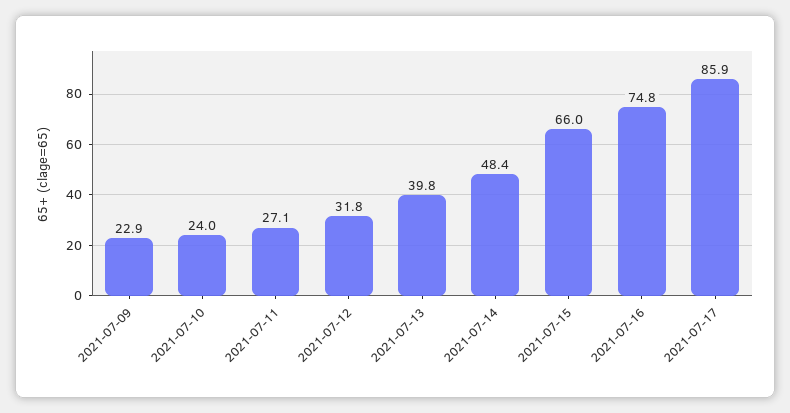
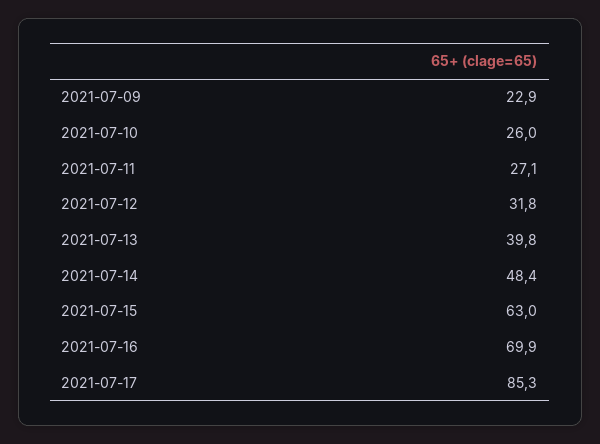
  {
    "2021-07-09": 22.9,
-   "2021-07-10": 24,
+   "2021-07-10": 26,
    "2021-07-11": 27.1,
    "2021-07-12": 31.8,
    "2021-07-13": 39.8,
    "2021-07-14": 48.4,
-   "2021-07-15": 66,
+   "2021-07-15": 63,
-   "2021-07-16": 74.8,
+   "2021-07-16": 69.9,
-   "2021-07-17": 85.9
+   "2021-07-17": 85.3
  }

